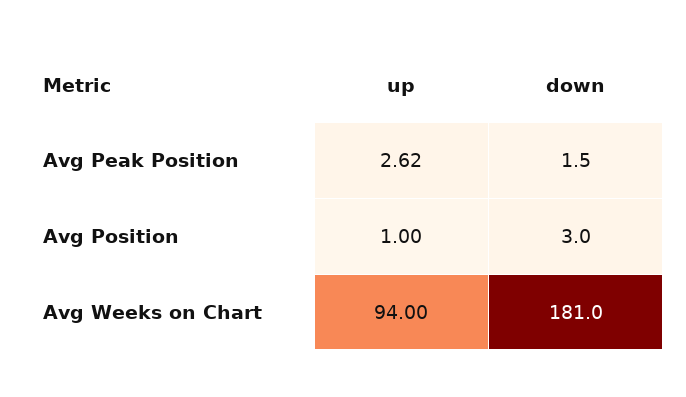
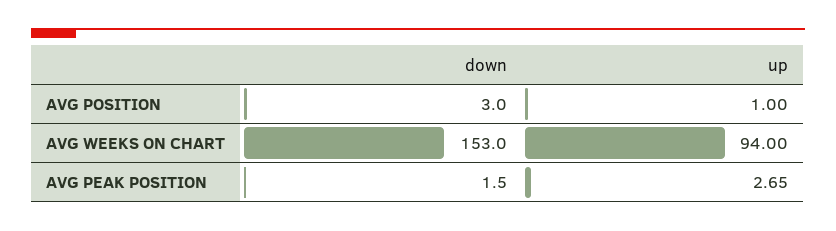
  {
    "up": {
-     "Avg Peak Position": 2.62,
+     "Avg Peak Position": 2.65,
      "Avg Position": 1,
      "Avg Weeks on Chart": 94
    },
    "down": {
      "Avg Peak Position": 1.5,
      "Avg Position": 3,
-     "Avg Weeks on Chart": 181
+     "Avg Weeks on Chart": 153
    }
  }

